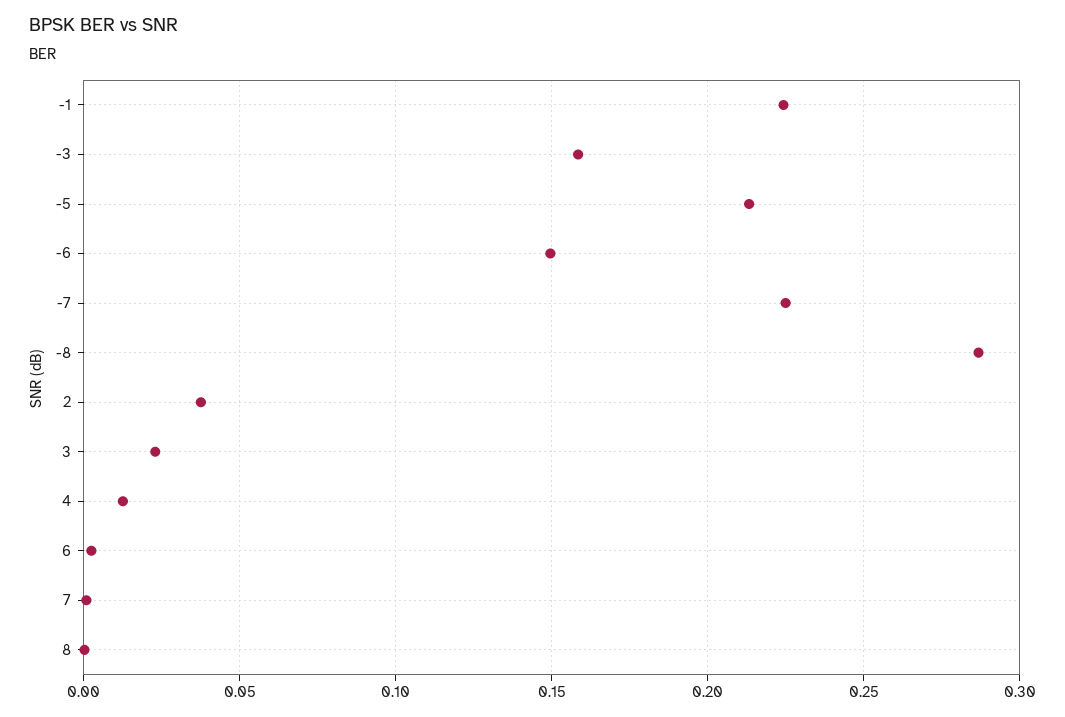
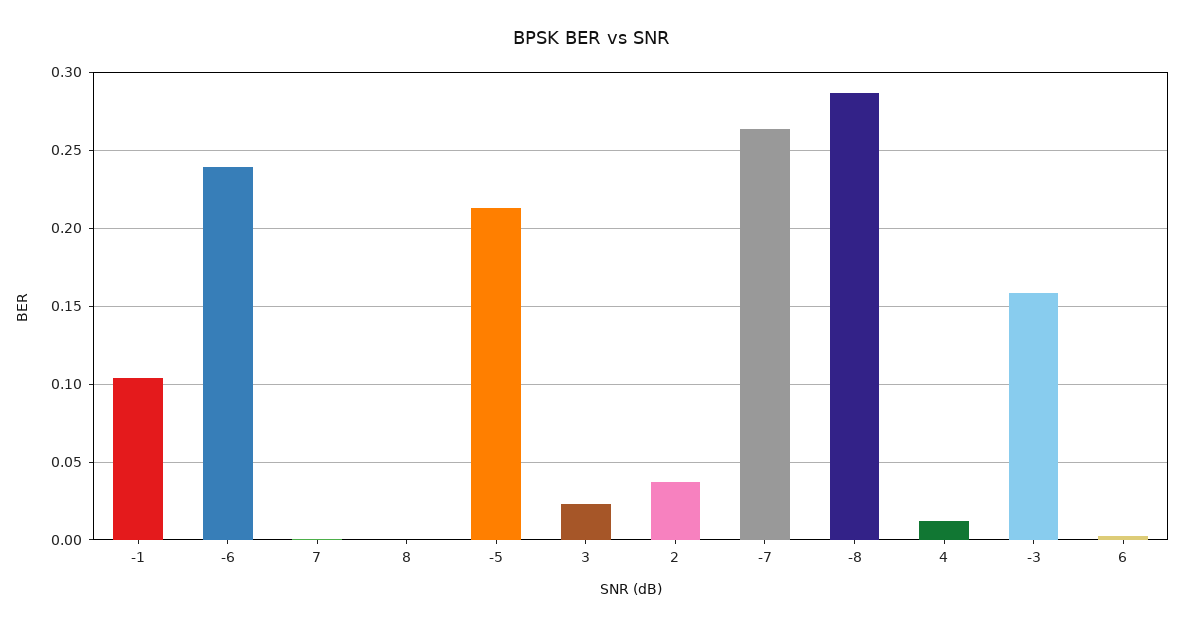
  {
-   "-1": 0.225,
+   "-1": 0.105,
    "-3": 0.16,
    "-5": 0.215,
-   "-6": 0.15,
+   "-6": 0.24,
-   "-7": 0.225,
+   "-7": 0.265,
    "-8": 0.285,
    "2": 0.04,
    "3": 0.025,
    "4": 0.015,
    "6": 0,
    "7": 0,
    "8": 0
  }

